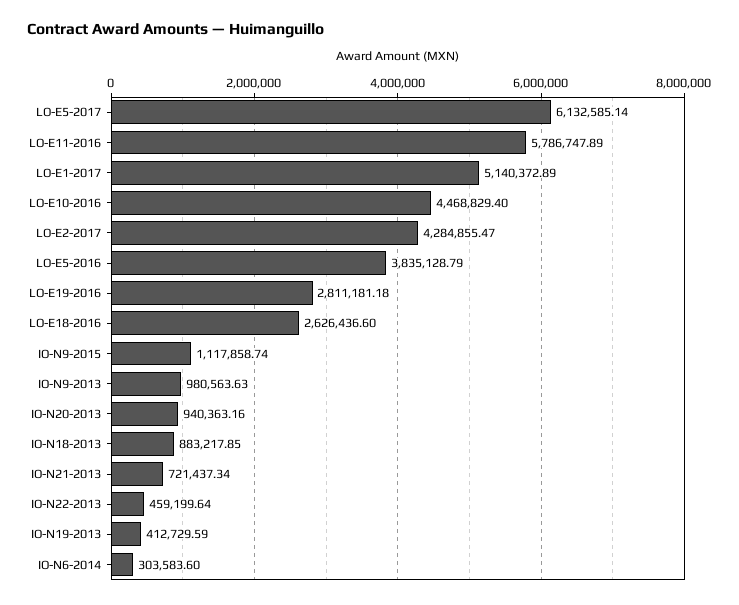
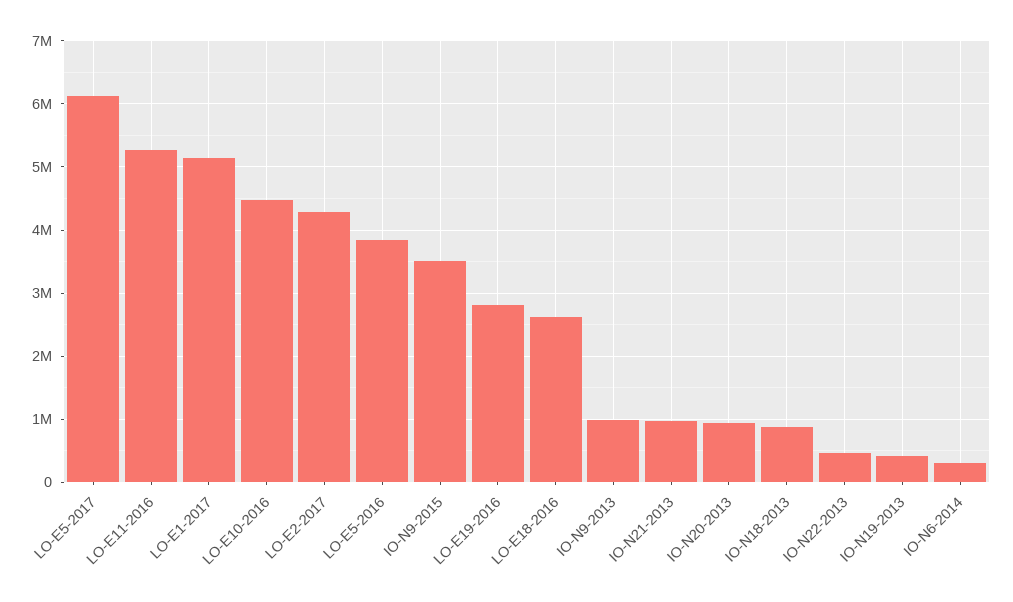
  {
    "LO-E5-2017": 6132585.14,
-   "LO-E11-2016": 5786747.89,
+   "LO-E11-2016": 5300000,
    "LO-E1-2017": 5140372.89,
    "LO-E10-2016": 4468829.4,
    "LO-E2-2017": 4284855.47,
    "LO-E5-2016": 3835128.79,
    "LO-E19-2016": 2811181.18,
    "LO-E18-2016": 2626436.6,
-   "IO-N9-2015": 1117858.74,
+   "IO-N9-2015": 3500000,
    "IO-N9-2013": 980563.63,
    "IO-N20-2013": 940363.16,
    "IO-N18-2013": 883217.85,
-   "IO-N21-2013": 721437.34,
+   "IO-N21-2013": 1000000,
    "IO-N22-2013": 459199.64,
    "IO-N19-2013": 412729.59,
    "IO-N6-2014": 303583.6
  }

